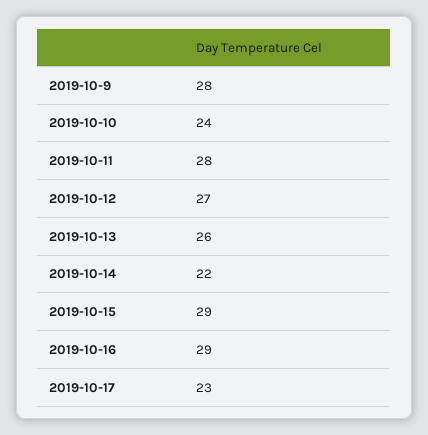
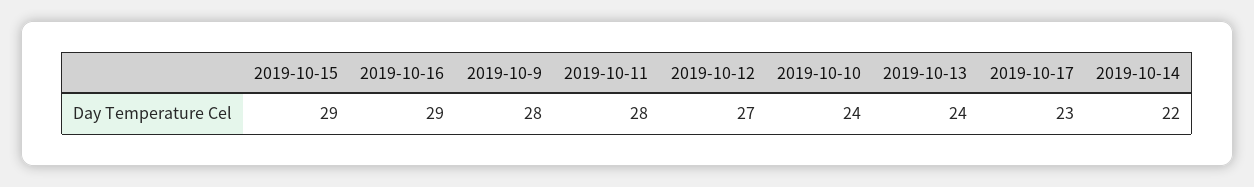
  {
    "2019-10-9": 28,
    "2019-10-10": 24,
    "2019-10-11": 28,
    "2019-10-12": 27,
-   "2019-10-13": 26,
+   "2019-10-13": 24,
    "2019-10-14": 22,
    "2019-10-15": 29,
    "2019-10-16": 29,
    "2019-10-17": 23
  }

